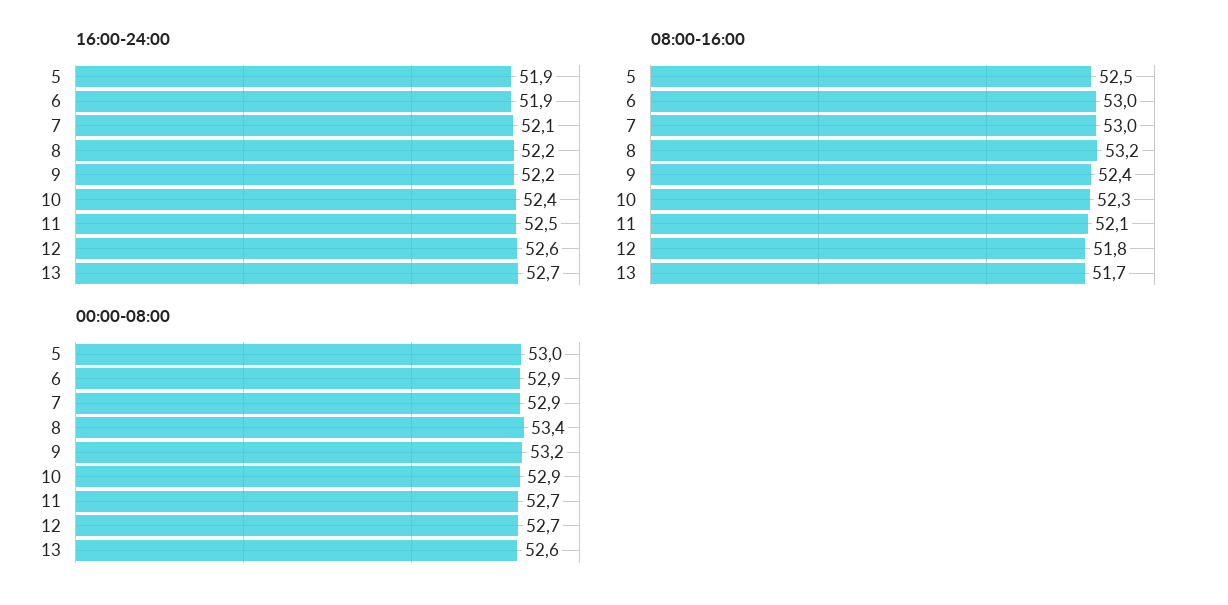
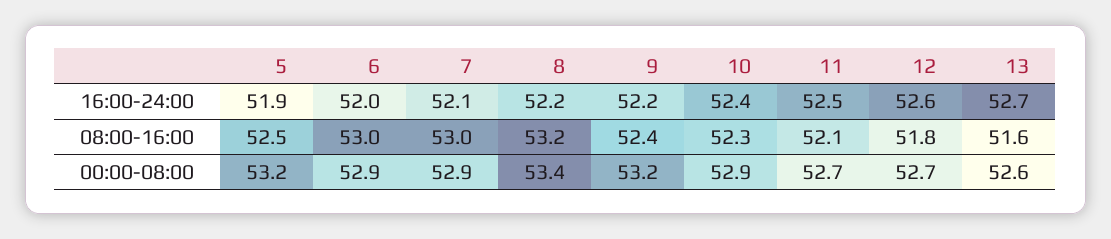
  {
    "16:00-24:00": {
      "5": 51.9,
-     "6": 51.9,
+     "6": 52,
      "7": 52.1,
      "8": 52.2,
      "9": 52.2,
      "10": 52.4,
      "11": 52.5,
      "12": 52.6,
      "13": 52.7
    },
    "08:00-16:00": {
      "5": 52.5,
      "6": 53,
      "7": 53,
      "8": 53.2,
      "9": 52.4,
      "10": 52.3,
      "11": 52.1,
      "12": 51.8,
-     "13": 51.7
+     "13": 51.6
    },
    "00:00-08:00": {
-     "5": 53,
+     "5": 53.2,
      "6": 52.9,
      "7": 52.9,
      "8": 53.4,
      "9": 53.2,
      "10": 52.9,
      "11": 52.7,
      "12": 52.7,
      "13": 52.6
    }
  }

